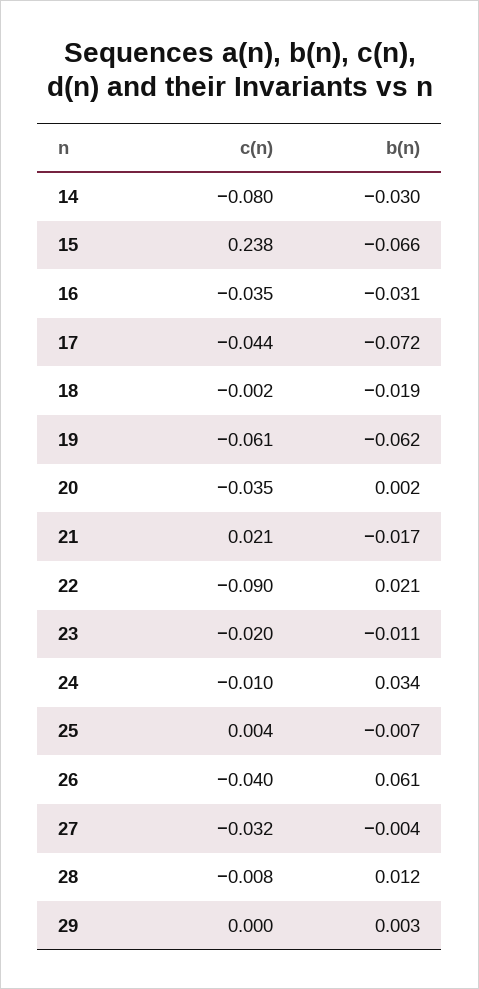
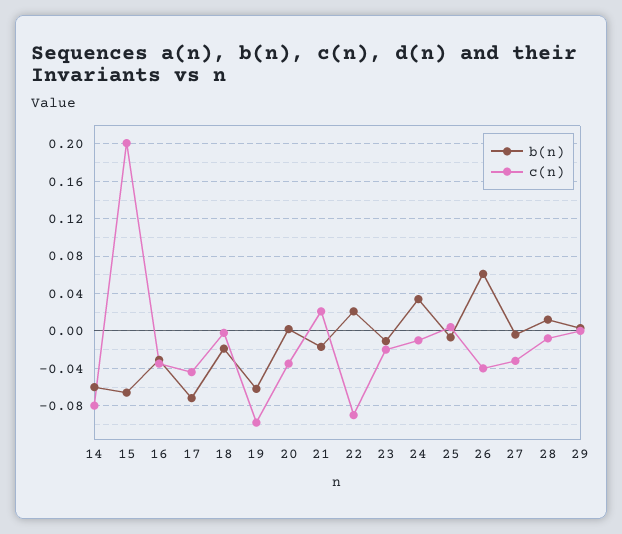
  {
    "c(n)": {
      "14": -0.08,
-     "15": 0.238,
+     "15": 0.2,
      "16": -0.035,
      "17": -0.044,
      "18": -0.002,
-     "19": -0.061,
+     "19": -0.1,
      "20": -0.035,
      "21": 0.021,
      "22": -0.09,
      "23": -0.02,
      "24": -0.01,
      "25": 0.004,
      "26": -0.04,
      "27": -0.032,
      "28": -0.008,
      "29": 0
    },
    "b(n)": {
-     "14": -0.03,
+     "14": -0.06,
      "15": -0.066,
      "16": -0.031,
      "17": -0.072,
      "18": -0.019,
      "19": -0.062,
      "20": 0.002,
      "21": -0.017,
      "22": 0.021,
      "23": -0.011,
      "24": 0.034,
      "25": -0.007,
      "26": 0.061,
      "27": -0.004,
      "28": 0.012,
      "29": 0.003
    }
  }

